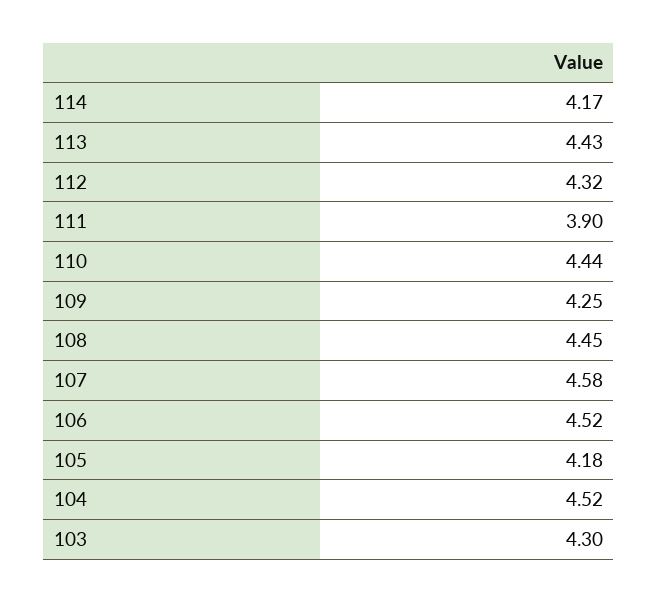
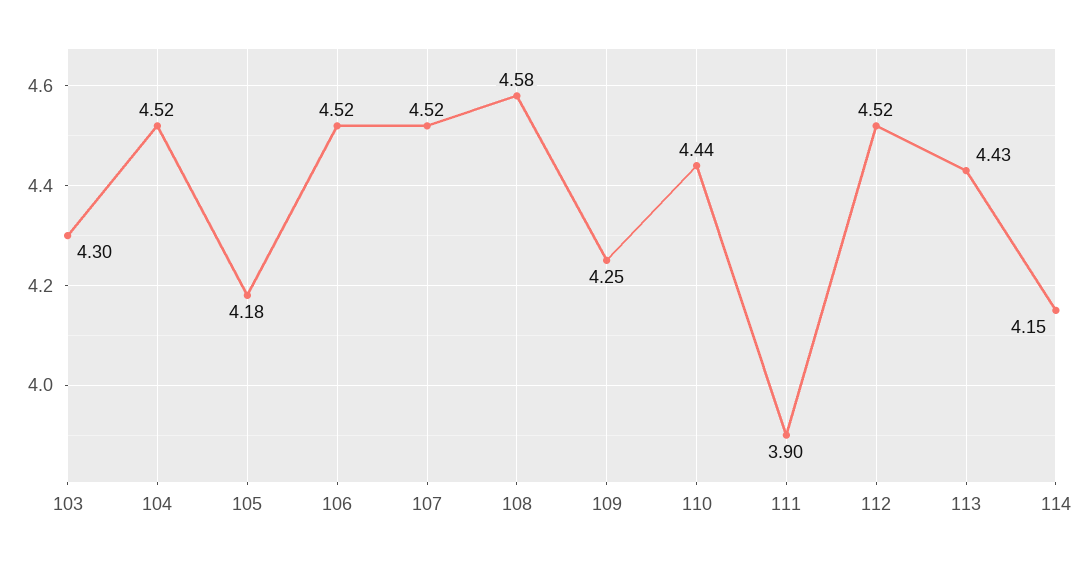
  {
-   "114": 4.17,
+   "114": 4.15,
    "113": 4.43,
-   "112": 4.32,
+   "112": 4.52,
    "111": 3.9,
    "110": 4.44,
    "109": 4.25,
-   "108": 4.45,
+   "108": 4.58,
-   "107": 4.58,
+   "107": 4.52,
    "106": 4.52,
    "105": 4.18,
    "104": 4.52,
    "103": 4.3
  }

